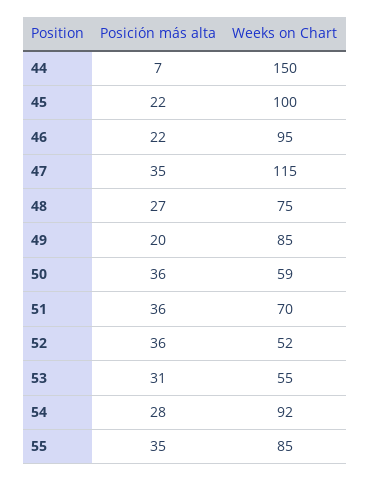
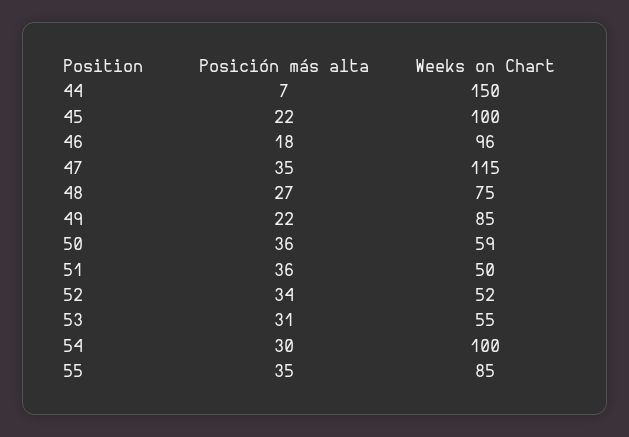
  {
    "Posición más alta": {
      "44": 7,
      "45": 22,
-     "46": 22,
+     "46": 18,
      "47": 35,
      "48": 27,
-     "49": 20,
+     "49": 22,
      "50": 36,
      "51": 36,
-     "52": 36,
+     "52": 34,
      "53": 31,
-     "54": 28,
+     "54": 30,
      "55": 35
    },
    "Weeks on Chart": {
      "44": 150,
      "45": 100,
-     "46": 95,
+     "46": 96,
      "47": 115,
      "48": 75,
      "49": 85,
      "50": 59,
-     "51": 70,
+     "51": 50,
      "52": 52,
      "53": 55,
-     "54": 92,
+     "54": 100,
      "55": 85
    }
  }

